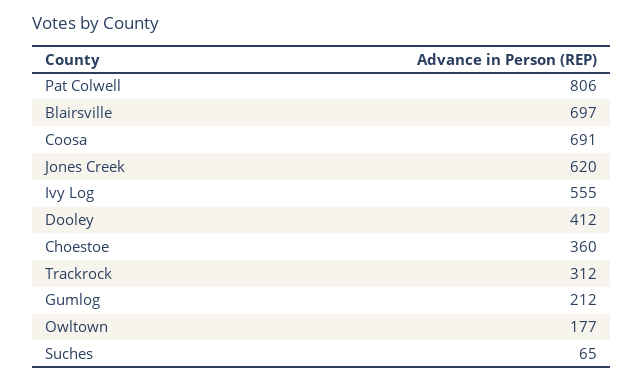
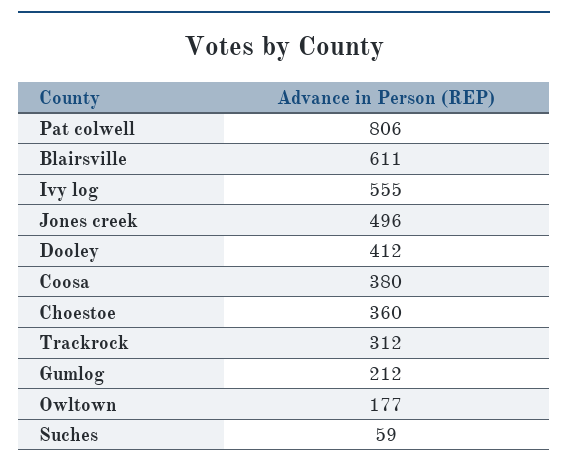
  {
    "Pat Colwell": 806,
-   "Blairsville": 697,
+   "Blairsville": 611,
-   "Coosa": 691,
+   "Coosa": 380,
-   "Jones Creek": 620,
+   "Jones Creek": 496,
    "Ivy Log": 555,
    "Dooley": 412,
    "Choestoe": 360,
    "Trackrock": 312,
    "Gumlog": 212,
    "Owltown": 177,
-   "Suches": 65
+   "Suches": 59
  }

